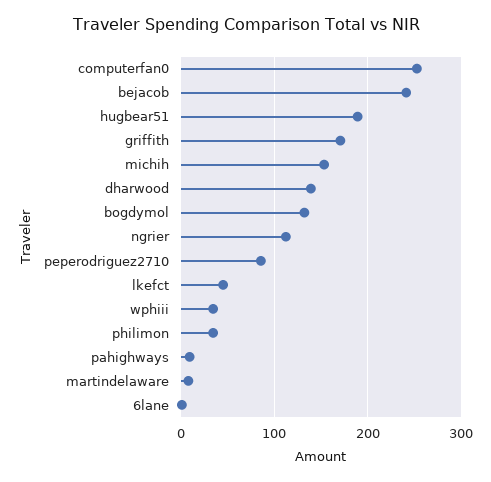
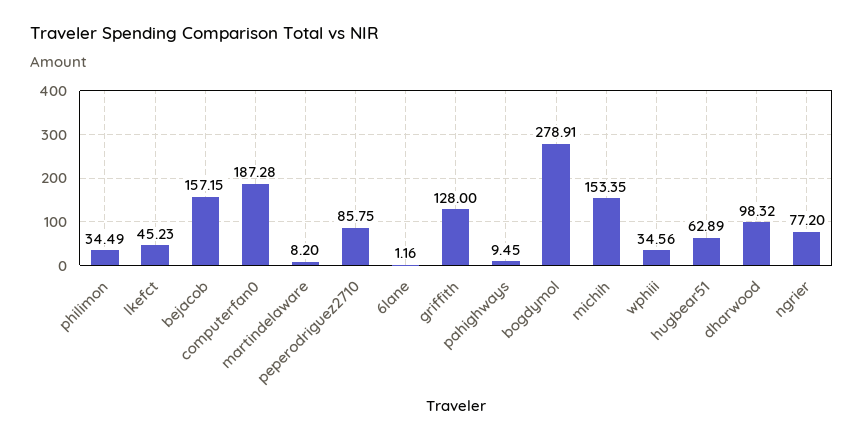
  {
-   "computerfan0": 250,
+   "computerfan0": 187.28,
-   "bejacob": 240,
+   "bejacob": 157.15,
-   "hugbear51": 190,
+   "hugbear51": 62.89,
-   "griffith": 170,
+   "griffith": 128,
    "michih": 153.35,
-   "dharwood": 140,
+   "dharwood": 98.32,
-   "bogdymol": 130,
+   "bogdymol": 278.91,
-   "ngrier": 110,
+   "ngrier": 77.2,
    "peperodriguez2710": 85.75,
    "lkefct": 45.23,
    "wphiii": 34.56,
    "philimon": 34.49,
    "pahighways": 9.45,
    "martindelaware": 8.2,
    "6lane": 1.16
  }

